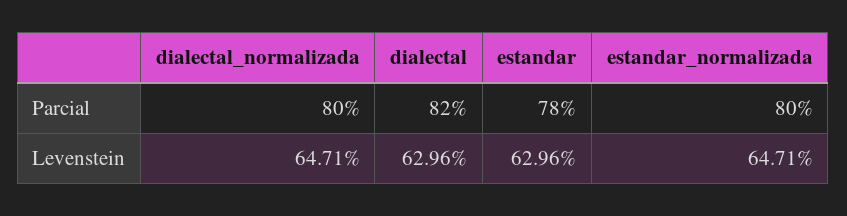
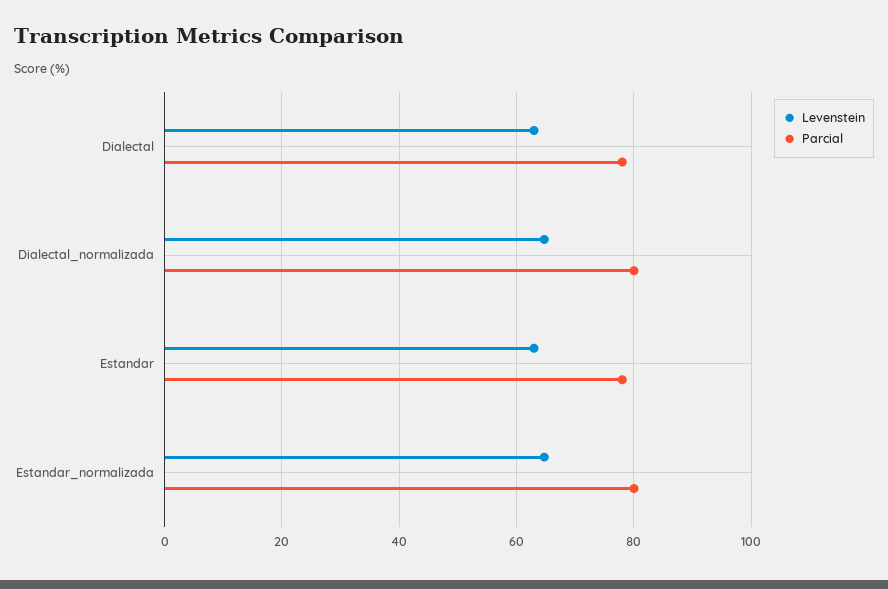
  {
    "Parcial": {
      "dialectal_normalizada": 80,
-     "dialectal": 82,
+     "dialectal": 78,
      "estandar": 78,
      "estandar_normalizada": 80
    },
    "Levenstein": {
      "dialectal_normalizada": 64.71,
      "dialectal": 62.96,
      "estandar": 62.96,
      "estandar_normalizada": 64.71
    }
  }

